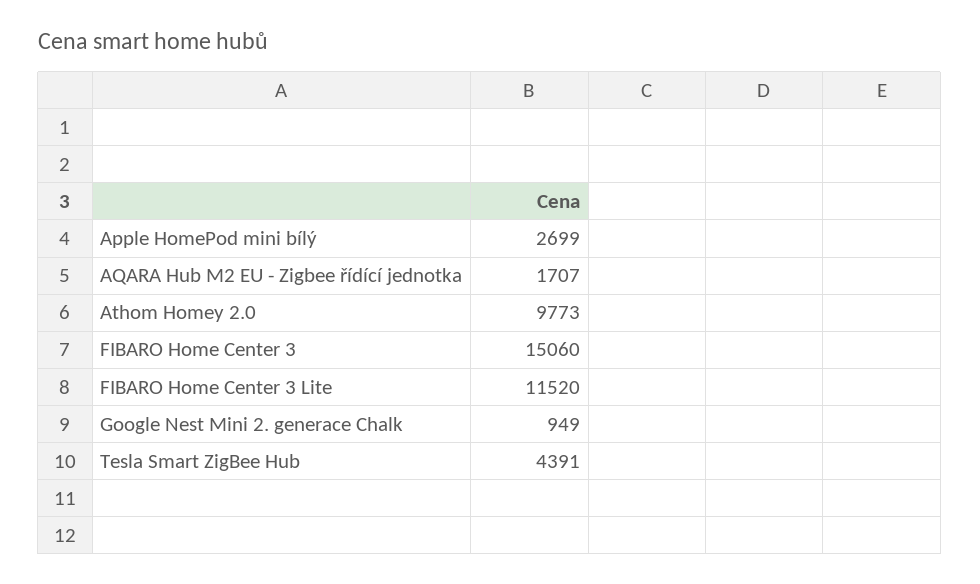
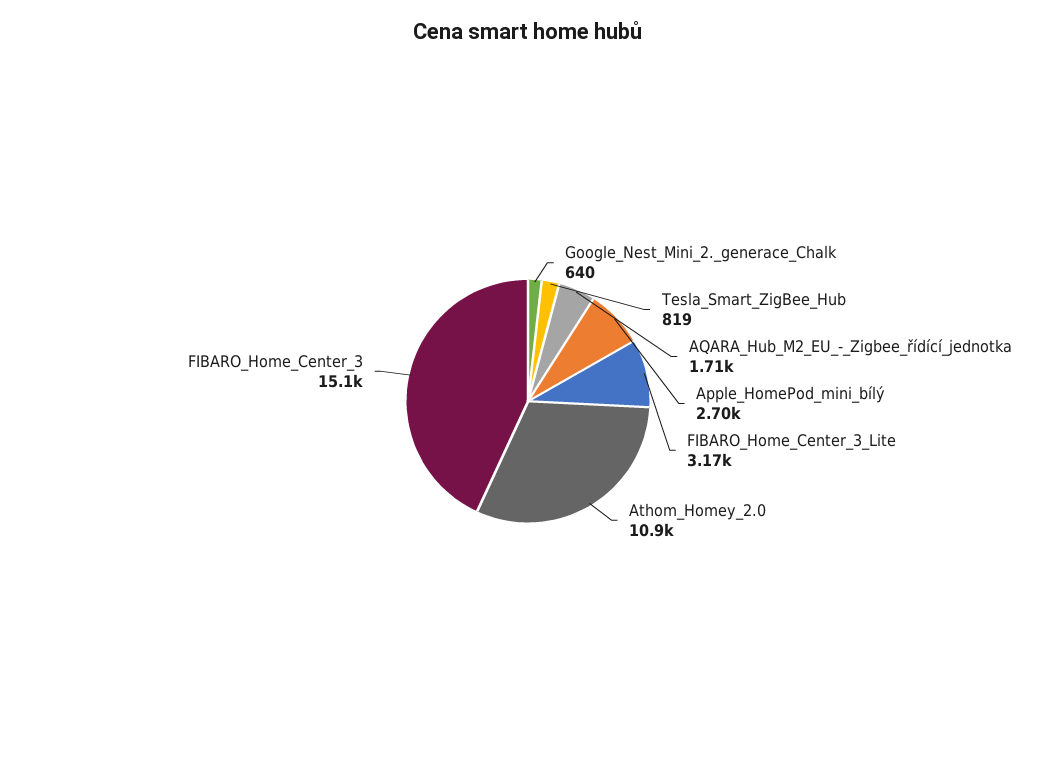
  {
    "Apple HomePod mini bílý": 2699,
    "AQARA Hub M2 EU - Zigbee řídící jednotka": 1707,
-   "Athom Homey 2.0": 9773,
+   "Athom Homey 2.0": 10900,
    "FIBARO Home Center 3": 15060,
-   "FIBARO Home Center 3 Lite": 11520,
+   "FIBARO Home Center 3 Lite": 3170,
-   "Google Nest Mini 2. generace Chalk": 949,
+   "Google Nest Mini 2. generace Chalk": 640,
-   "Tesla Smart ZigBee Hub": 4391
+   "Tesla Smart ZigBee Hub": 819
  }

